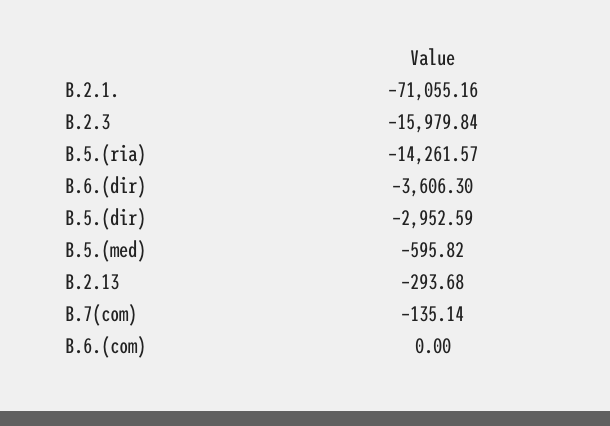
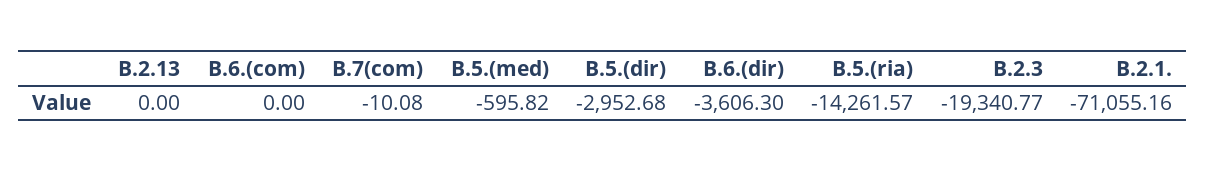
  {
    "B.2.1.": -71055.16,
-   "B.2.3": -15979.84,
+   "B.2.3": -19340.77,
    "B.5.(ria)": -14261.57,
    "B.6.(dir)": -3606.3,
-   "B.5.(dir)": -2952.59,
+   "B.5.(dir)": -2952.68,
    "B.5.(med)": -595.82,
-   "B.2.13": -293.68,
+   "B.2.13": 0,
-   "B.7(com)": -135.14,
+   "B.7(com)": -10.08,
    "B.6.(com)": 0
  }

